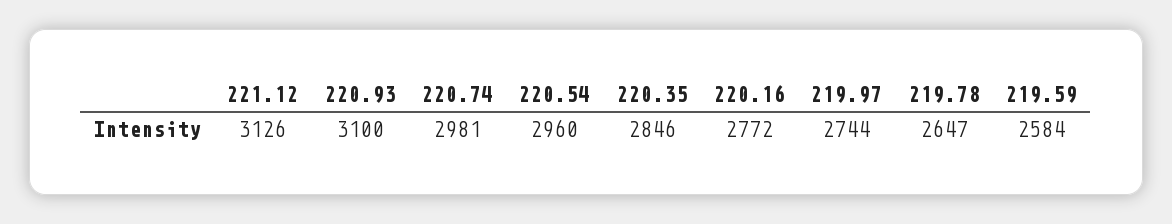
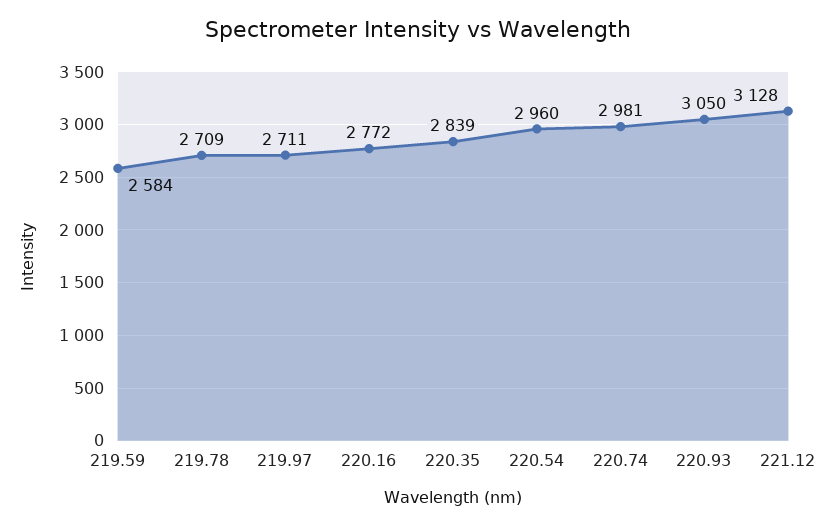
  {
-   "221.12": 3126,
+   "221.12": 3128,
-   "220.93": 3100,
+   "220.93": 3050,
    "220.74": 2981,
    "220.54": 2960,
-   "220.35": 2846,
+   "220.35": 2839,
    "220.16": 2772,
-   "219.97": 2744,
+   "219.97": 2711,
-   "219.78": 2647,
+   "219.78": 2709,
    "219.59": 2584
  }

